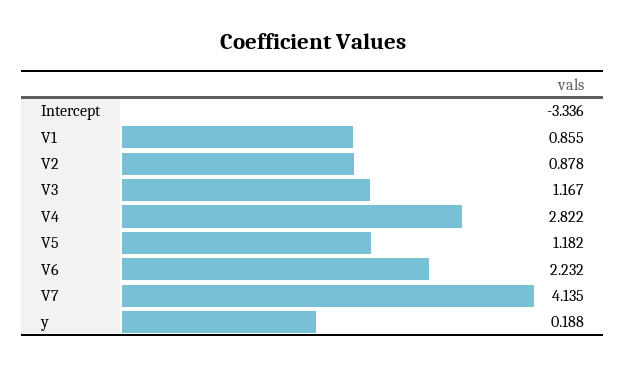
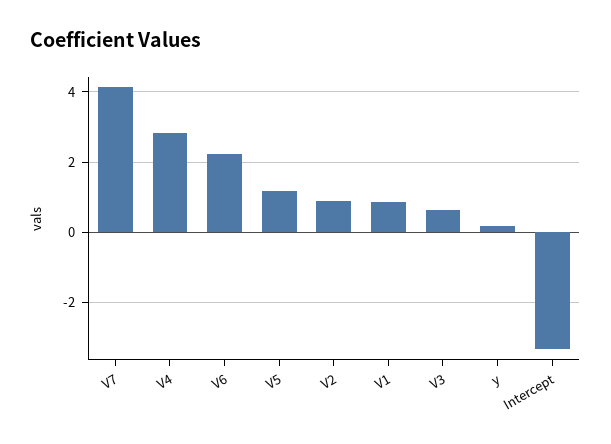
  {
    "Intercept": -3.336,
    "V1": 0.855,
    "V2": 0.878,
-   "V3": 1.167,
+   "V3": 0.6,
    "V4": 2.822,
    "V5": 1.182,
    "V6": 2.232,
    "V7": 4.135,
    "y": 0.188
  }

